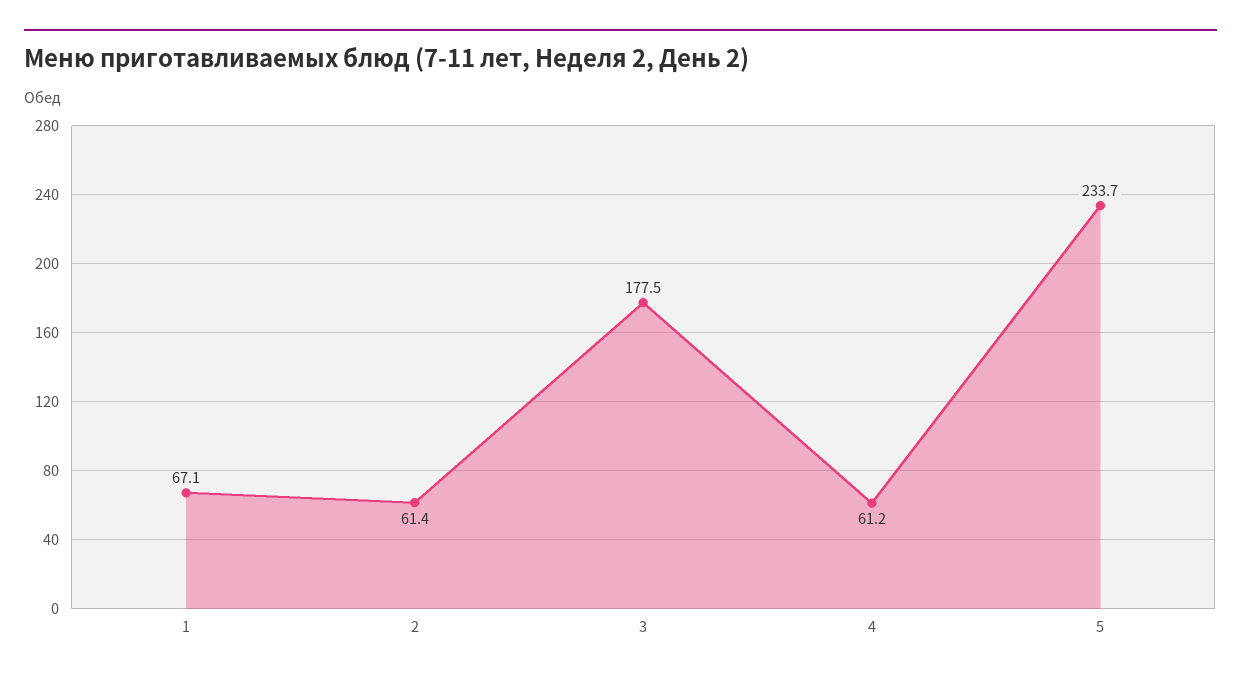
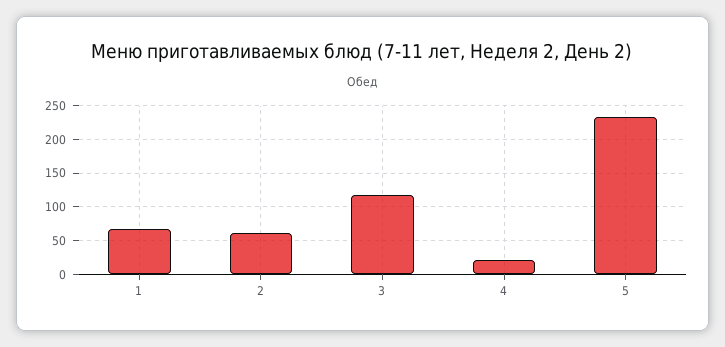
  {
    "1": 67.1,
    "2": 61.4,
-   "3": 177.5,
+   "3": 120,
-   "4": 61.2,
+   "4": 20,
    "5": 233.7
  }

